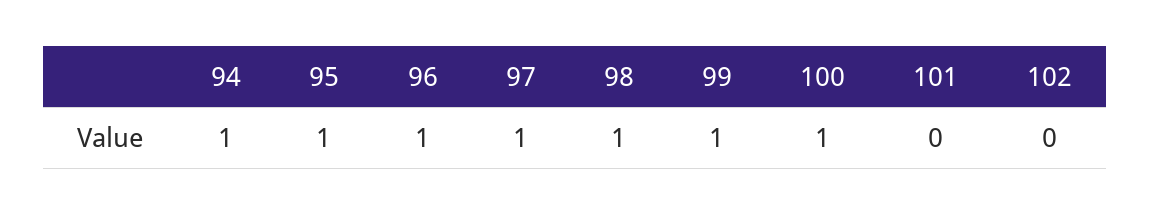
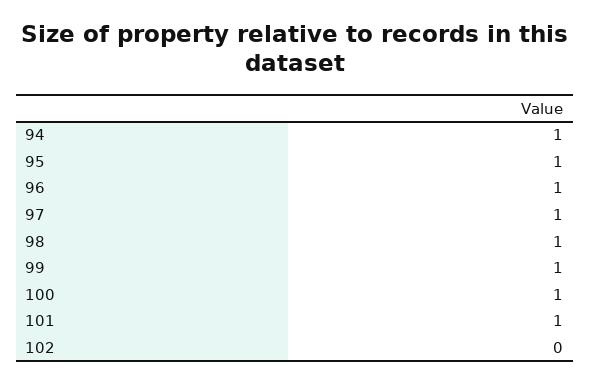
  {
    "94": 1,
    "95": 1,
    "96": 1,
    "97": 1,
    "98": 1,
    "99": 1,
    "100": 1,
-   "101": 0,
+   "101": 1,
    "102": 0
  }

